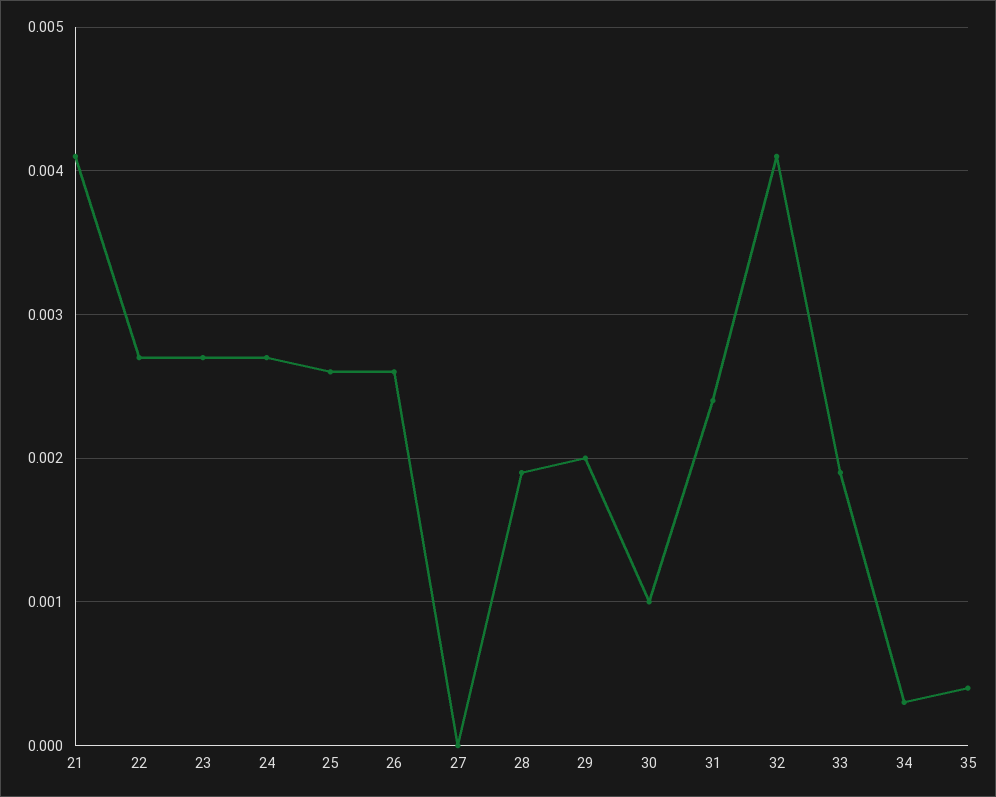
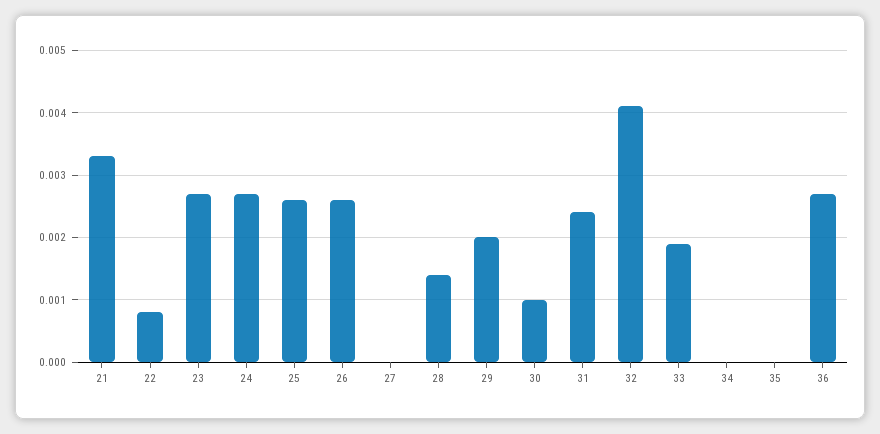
  {
-   "21": 0.0041,
+   "21": 0.0033,
-   "22": 0.0027,
+   "22": 0.0008,
    "23": 0.0027,
    "24": 0.0027,
    "25": 0.0026,
    "26": 0.0026,
    "27": 0,
-   "28": 0.0019,
+   "28": 0.0014,
    "29": 0.002,
    "30": 0.001,
    "31": 0.0024,
    "32": 0.0041,
    "33": 0.0019,
-   "34": 0.0003,
+   "34": 0,
-   "35": 0.0004
+   "35": 0,
+   "36": 0.0027
  }

